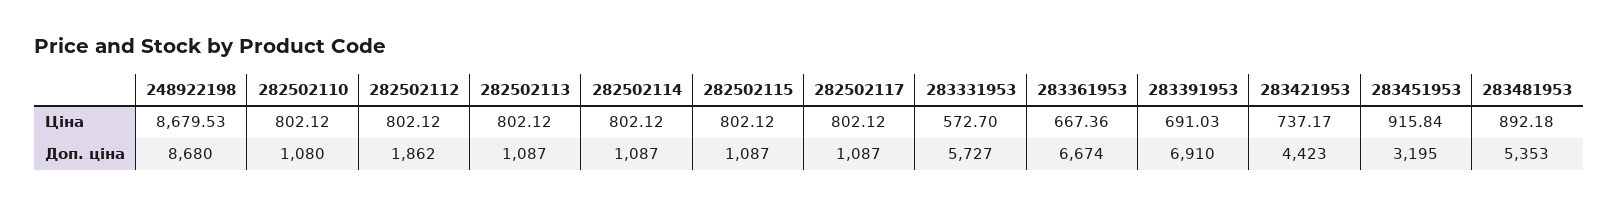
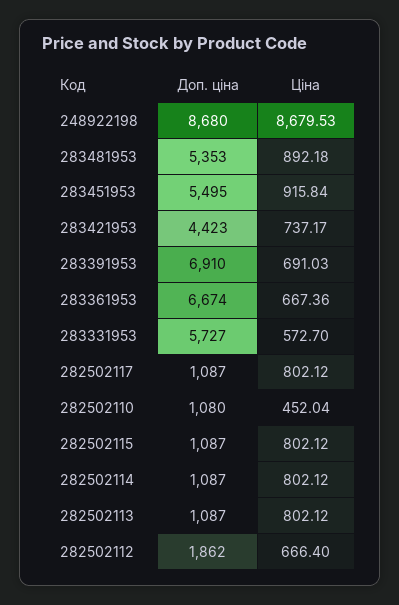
  {
    "248922198": {
      "Ціна": 8679.53,
      "Доп. ціна": 8680
    },
    "282502110": {
-     "Ціна": 802.12,
+     "Ціна": 452.04,
      "Доп. ціна": 1080
    },
    "282502112": {
-     "Ціна": 802.12,
+     "Ціна": 666.4,
      "Доп. ціна": 1862
    },
    "282502113": {
      "Ціна": 802.12,
      "Доп. ціна": 1087
    },
    "282502114": {
      "Ціна": 802.12,
      "Доп. ціна": 1087
    },
    "282502115": {
      "Ціна": 802.12,
      "Доп. ціна": 1087
    },
    "282502117": {
      "Ціна": 802.12,
      "Доп. ціна": 1087
    },
    "283331953": {
      "Ціна": 572.7,
      "Доп. ціна": 5727
    },
    "283361953": {
      "Ціна": 667.36,
      "Доп. ціна": 6674
    },
    "283391953": {
      "Ціна": 691.03,
      "Доп. ціна": 6910
    },
    "283421953": {
      "Ціна": 737.17,
      "Доп. ціна": 4423
    },
    "283451953": {
      "Ціна": 915.84,
-     "Доп. ціна": 3195
+     "Доп. ціна": 5495
    },
    "283481953": {
      "Ціна": 892.18,
      "Доп. ціна": 5353
    }
  }

